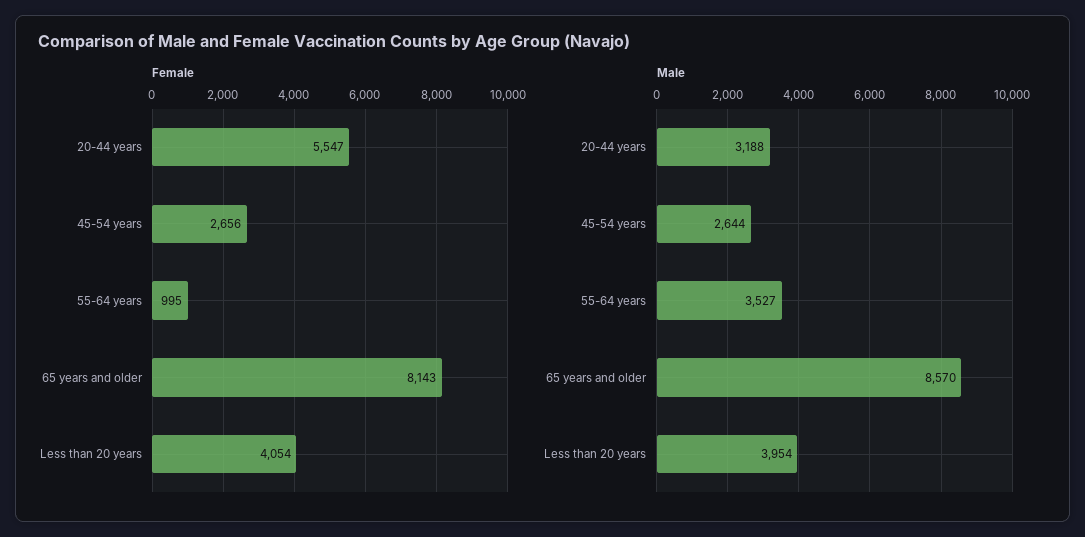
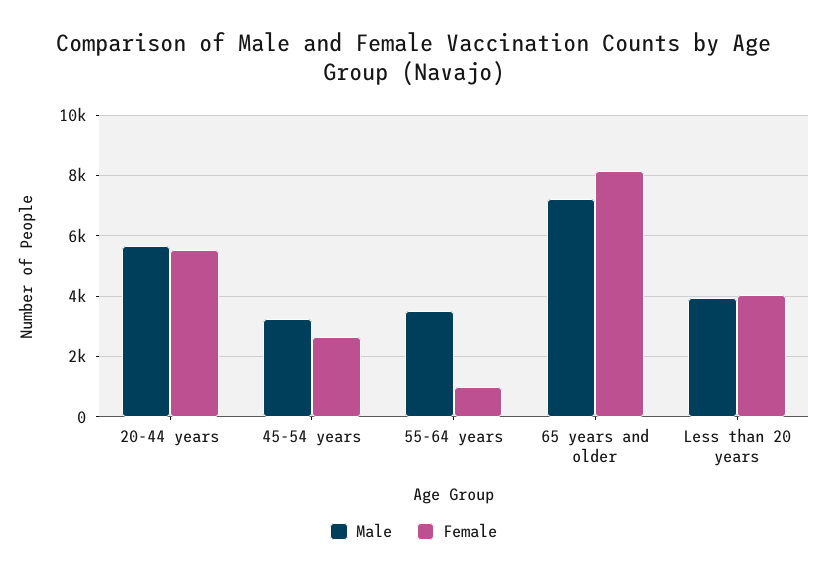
  {
    "Female": {
      "20-44 years": 5547,
      "45-54 years": 2656,
      "55-64 years": 995,
      "65 years and older": 8143,
      "Less than 20 years": 4054
    },
    "Male": {
-     "20-44 years": 3188,
+     "20-44 years": 5600,
-     "45-54 years": 2644,
+     "45-54 years": 3200,
      "55-64 years": 3527,
-     "65 years and older": 8570,
+     "65 years and older": 7200,
      "Less than 20 years": 3954
    }
  }

